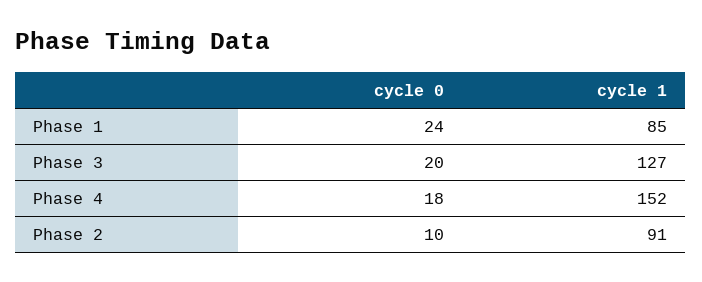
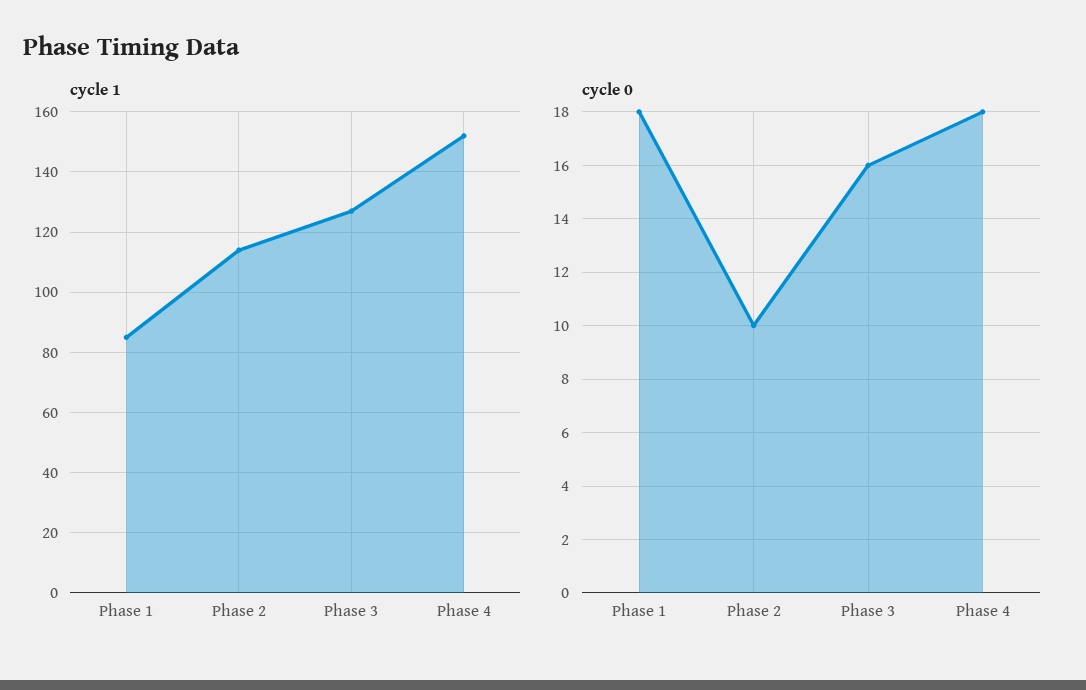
  {
    "cycle 0": {
-     "Phase 1": 24,
+     "Phase 1": 18,
-     "Phase 3": 20,
+     "Phase 3": 16,
      "Phase 4": 18,
      "Phase 2": 10
    },
    "cycle 1": {
      "Phase 1": 85,
      "Phase 3": 127,
      "Phase 4": 152,
-     "Phase 2": 91
+     "Phase 2": 115
    }
  }

